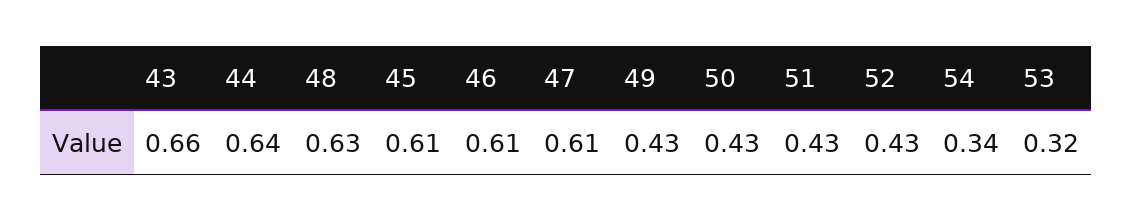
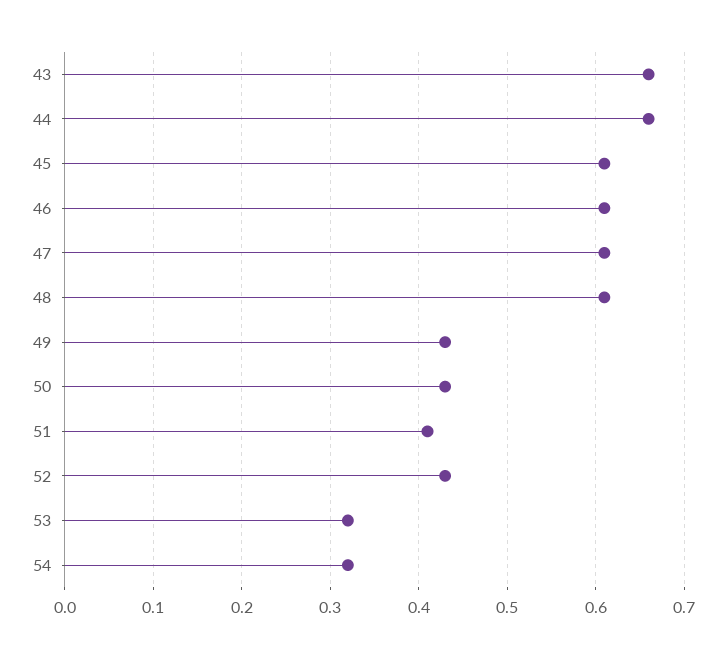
  {
    "43": 0.66,
-   "44": 0.64,
+   "44": 0.66,
-   "48": 0.63,
+   "48": 0.61,
    "45": 0.61,
    "46": 0.61,
    "47": 0.61,
    "49": 0.43,
    "50": 0.43,
-   "51": 0.43,
+   "51": 0.41,
    "52": 0.43,
-   "54": 0.34,
+   "54": 0.32,
    "53": 0.32
  }

